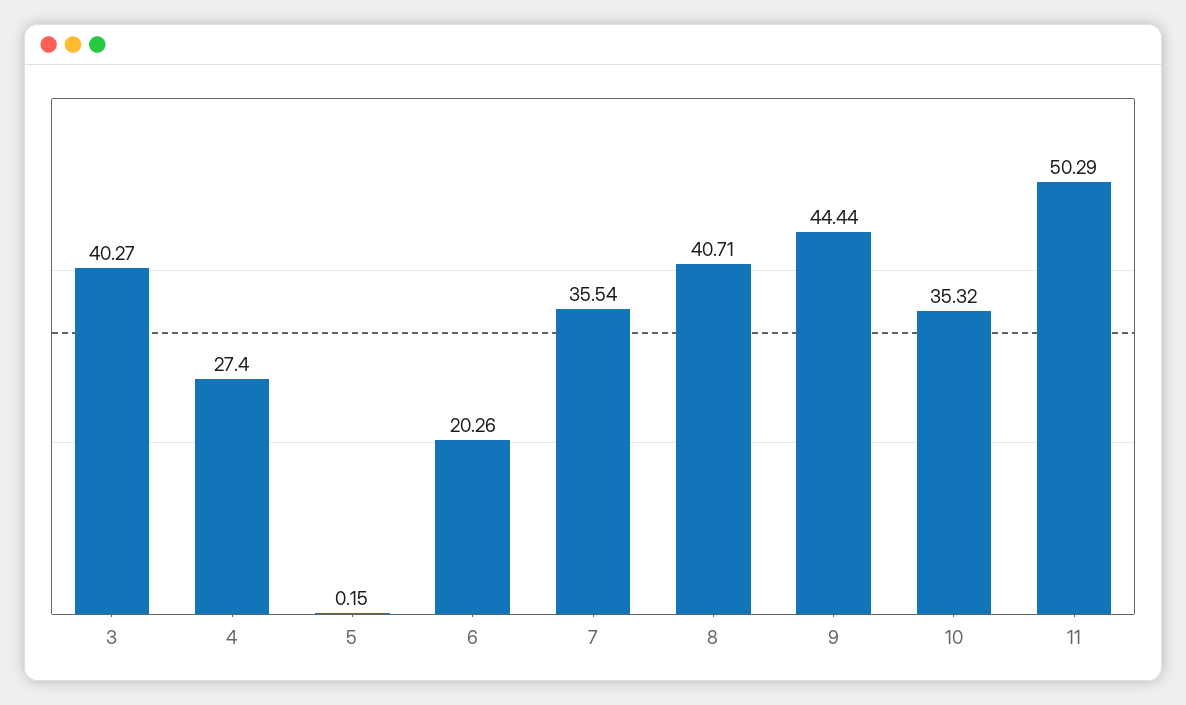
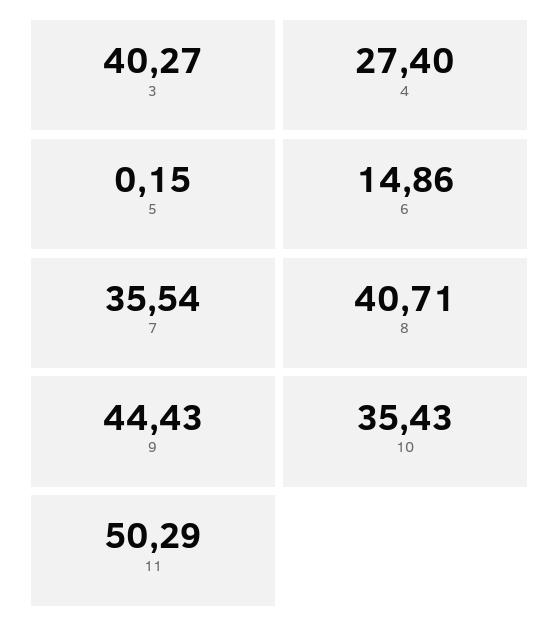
  {
    "3": 40.27,
    "4": 27.4,
    "5": 0.15,
-   "6": 20.26,
+   "6": 14.86,
    "7": 35.54,
    "8": 40.71,
-   "9": 44.44,
+   "9": 44.43,
-   "10": 35.32,
+   "10": 35.43,
    "11": 50.29
  }

